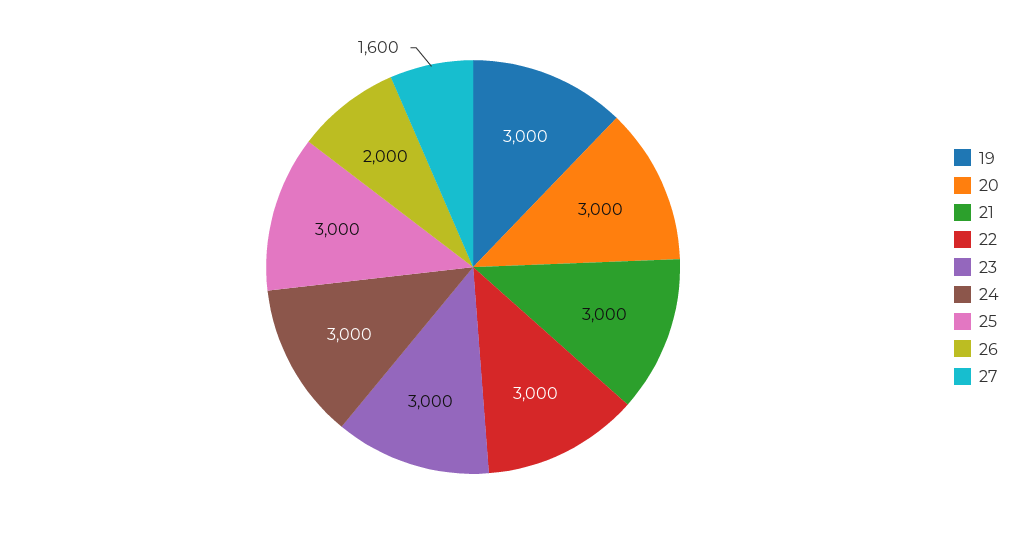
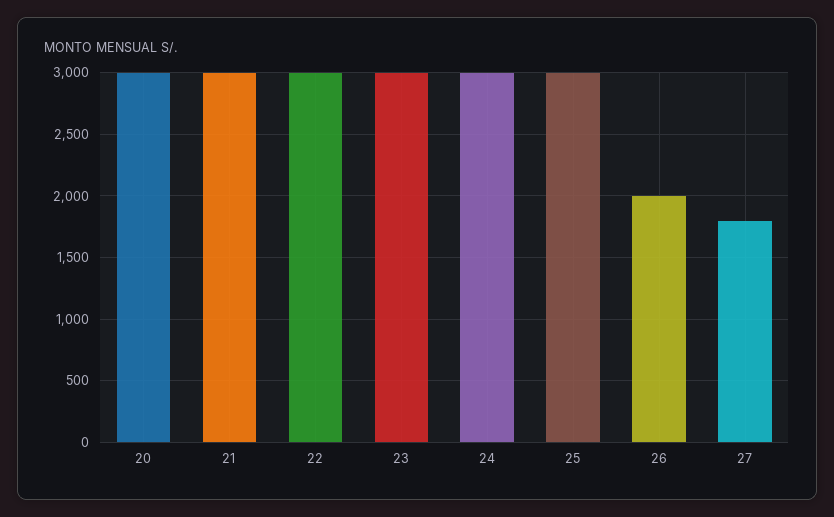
  {
-   "19": 3000,
    "20": 3000,
    "21": 3000,
    "22": 3000,
    "23": 3000,
    "24": 3000,
    "25": 3000,
    "26": 2000,
-   "27": 1600
+   "27": 1800
  }

